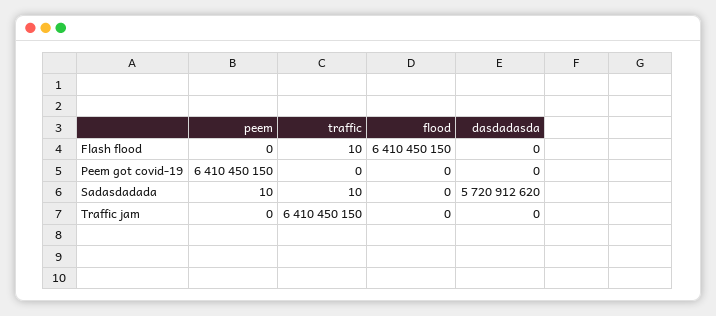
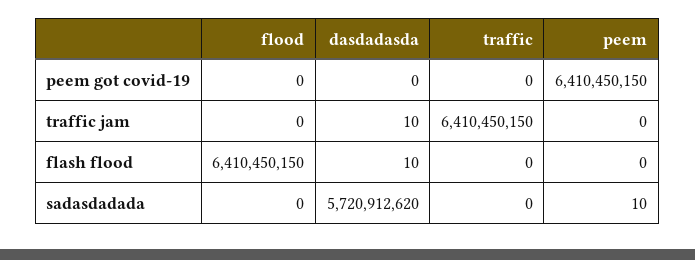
  {
    "peem": {
      "Flash flood": 0,
      "Peem got covid-19": 6410450150,
      "Sadasdadada": 10,
      "Traffic jam": 0
    },
    "traffic": {
-     "Flash flood": 10,
+     "Flash flood": 0,
      "Peem got covid-19": 0,
-     "Sadasdadada": 10,
+     "Sadasdadada": 0,
      "Traffic jam": 6410450150
    },
    "flood": {
      "Flash flood": 6410450150,
      "Peem got covid-19": 0,
      "Sadasdadada": 0,
      "Traffic jam": 0
    },
    "dasdadasda": {
-     "Flash flood": 0,
+     "Flash flood": 10,
      "Peem got covid-19": 0,
      "Sadasdadada": 5720912620,
-     "Traffic jam": 0
+     "Traffic jam": 10
    }
  }

